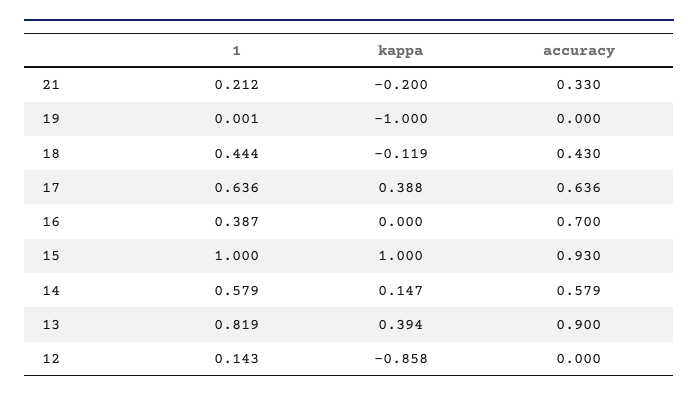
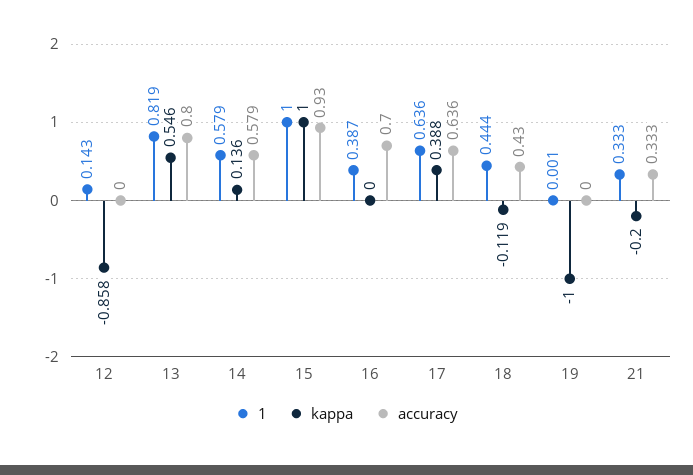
  {
    "1": {
-     "21": 0.212,
+     "21": 0.333,
      "19": 0.001,
      "18": 0.444,
      "17": 0.636,
      "16": 0.387,
      "15": 1,
      "14": 0.579,
      "13": 0.819,
      "12": 0.143
    },
    "kappa": {
      "21": -0.2,
      "19": -1,
      "18": -0.119,
      "17": 0.388,
      "16": 0,
      "15": 1,
-     "14": 0.147,
+     "14": 0.136,
-     "13": 0.394,
+     "13": 0.546,
      "12": -0.858
    },
    "accuracy": {
-     "21": 0.33,
+     "21": 0.333,
      "19": 0,
      "18": 0.43,
      "17": 0.636,
      "16": 0.7,
      "15": 0.93,
      "14": 0.579,
-     "13": 0.9,
+     "13": 0.8,
      "12": 0
    }
  }

